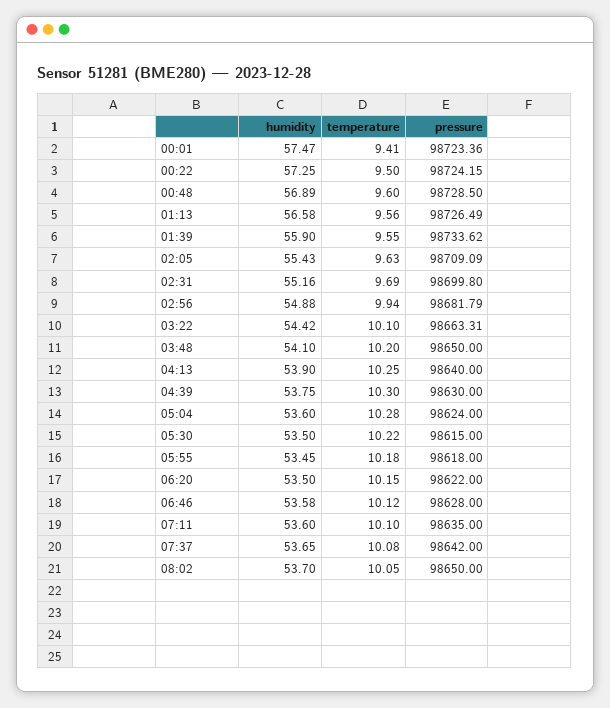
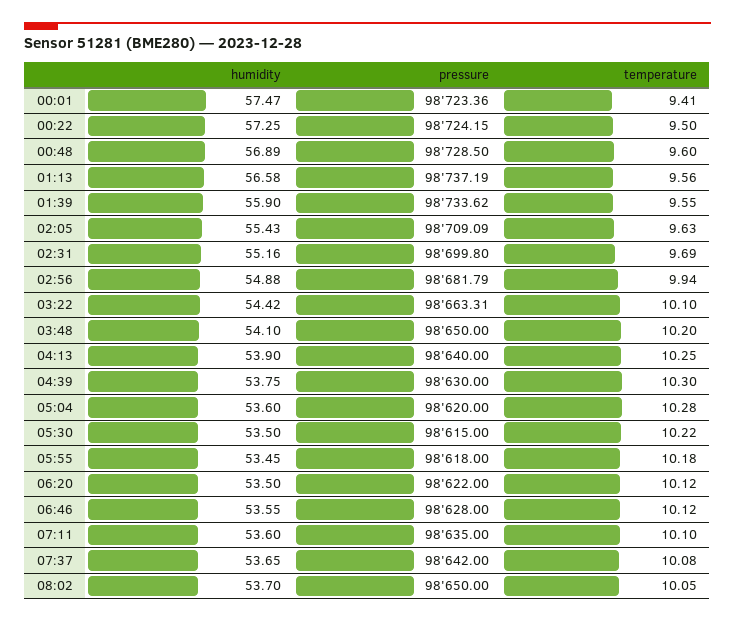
  {
    "humidity": {
      "00:01": 57.47,
      "00:22": 57.25,
      "00:48": 56.89,
      "01:13": 56.58,
      "01:39": 55.9,
      "02:05": 55.43,
      "02:31": 55.16,
      "02:56": 54.88,
      "03:22": 54.42,
      "03:48": 54.1,
      "04:13": 53.9,
      "04:39": 53.75,
      "05:04": 53.6,
      "05:30": 53.5,
      "05:55": 53.45,
      "06:20": 53.5,
-     "06:46": 53.58,
+     "06:46": 53.55,
      "07:11": 53.6,
      "07:37": 53.65,
      "08:02": 53.7
    },
    "temperature": {
      "00:01": 9.41,
      "00:22": 9.5,
      "00:48": 9.6,
      "01:13": 9.56,
      "01:39": 9.55,
      "02:05": 9.63,
      "02:31": 9.69,
      "02:56": 9.94,
      "03:22": 10.1,
      "03:48": 10.2,
      "04:13": 10.25,
      "04:39": 10.3,
      "05:04": 10.28,
      "05:30": 10.22,
      "05:55": 10.18,
-     "06:20": 10.15,
+     "06:20": 10.12,
      "06:46": 10.12,
      "07:11": 10.1,
      "07:37": 10.08,
      "08:02": 10.05
    },
    "pressure": {
      "00:01": 98723.36,
      "00:22": 98724.15,
      "00:48": 98728.5,
-     "01:13": 98726.49,
+     "01:13": 98737.19,
      "01:39": 98733.62,
      "02:05": 98709.09,
      "02:31": 98699.8,
      "02:56": 98681.79,
      "03:22": 98663.31,
      "03:48": 98650,
      "04:13": 98640,
      "04:39": 98630,
-     "05:04": 98624,
+     "05:04": 98620,
      "05:30": 98615,
      "05:55": 98618,
      "06:20": 98622,
      "06:46": 98628,
      "07:11": 98635,
      "07:37": 98642,
      "08:02": 98650
    }
  }

